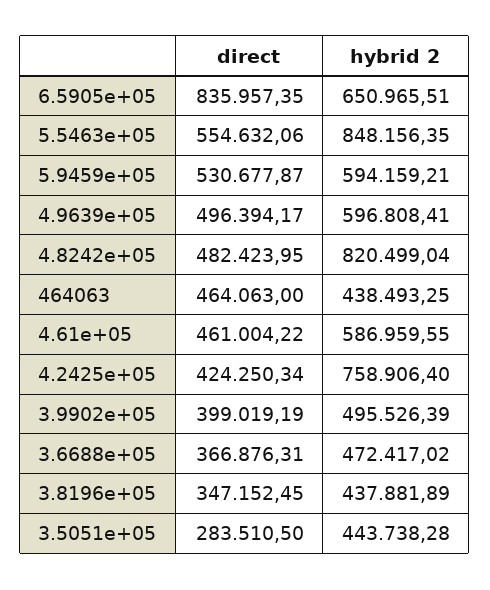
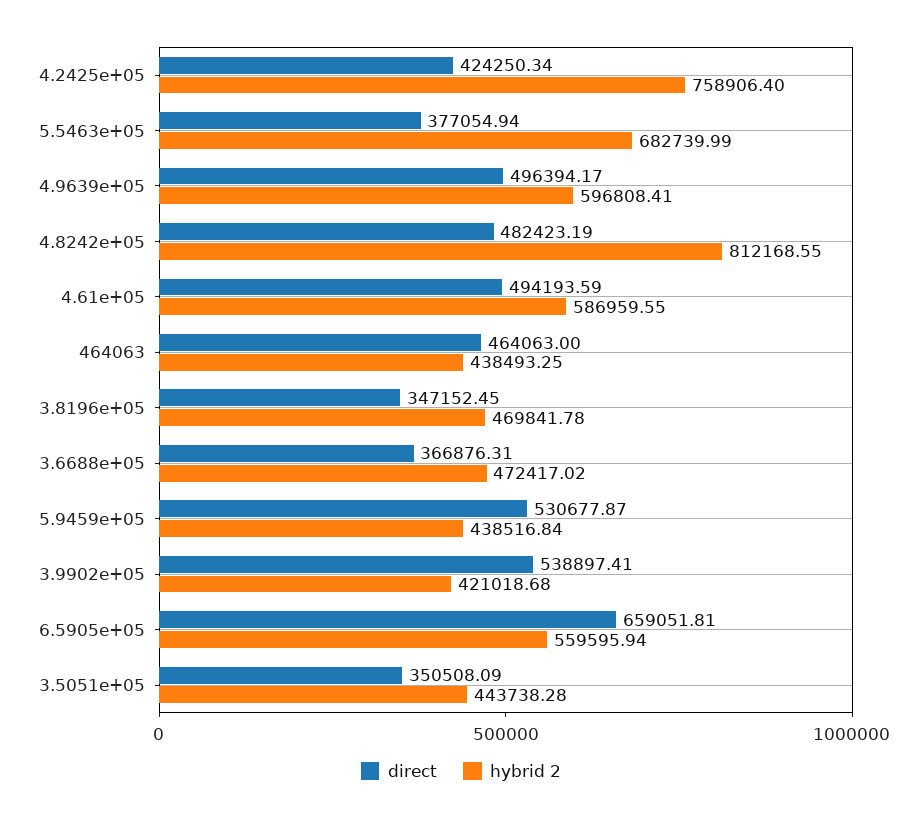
  {
    "direct": {
-     "6.5905e+05": 835957.35,
+     "6.5905e+05": 659051.81,
-     "5.5463e+05": 554632.06,
+     "5.5463e+05": 377054.94,
      "5.9459e+05": 530677.87,
      "4.9639e+05": 496394.17,
-     "4.8242e+05": 482423.95,
+     "4.8242e+05": 482423.19,
      "464063": 464063,
-     "4.61e+05": 461004.22,
+     "4.61e+05": 494193.59,
      "4.2425e+05": 424250.34,
-     "3.9902e+05": 399019.19,
+     "3.9902e+05": 538897.41,
      "3.6688e+05": 366876.31,
      "3.8196e+05": 347152.45,
-     "3.5051e+05": 283510.5
+     "3.5051e+05": 350508.09
    },
    "hybrid 2": {
-     "6.5905e+05": 650965.51,
+     "6.5905e+05": 559595.94,
-     "5.5463e+05": 848156.35,
+     "5.5463e+05": 682739.99,
-     "5.9459e+05": 594159.21,
+     "5.9459e+05": 438516.84,
      "4.9639e+05": 596808.41,
-     "4.8242e+05": 820499.04,
+     "4.8242e+05": 812168.55,
      "464063": 438493.25,
      "4.61e+05": 586959.55,
      "4.2425e+05": 758906.4,
-     "3.9902e+05": 495526.39,
+     "3.9902e+05": 421018.68,
      "3.6688e+05": 472417.02,
-     "3.8196e+05": 437881.89,
+     "3.8196e+05": 469841.78,
      "3.5051e+05": 443738.28
    }
  }

